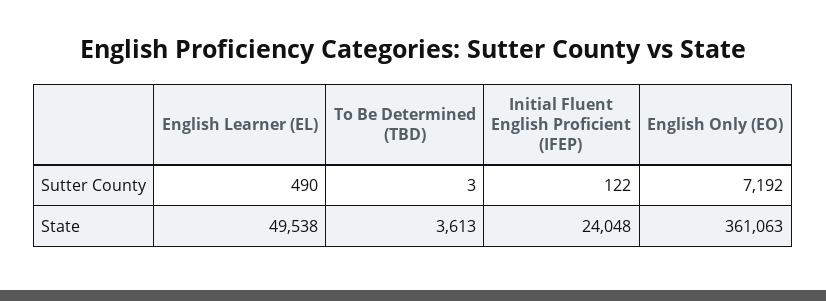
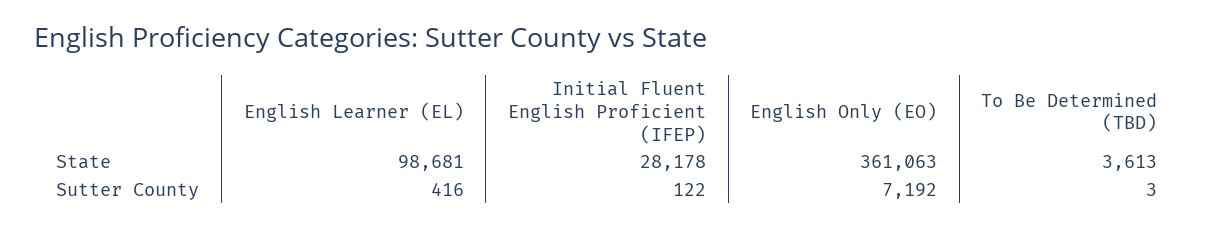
  {
    "English Learner (EL)": {
-     "Sutter County": 490,
+     "Sutter County": 416,
-     "State": 49538
+     "State": 98681
    },
    "To Be Determined (TBD)": {
      "Sutter County": 3,
      "State": 3613
    },
    "Initial Fluent English Proficient (IFEP)": {
      "Sutter County": 122,
-     "State": 24048
+     "State": 28178
    },
    "English Only (EO)": {
      "Sutter County": 7192,
      "State": 361063
    }
  }

